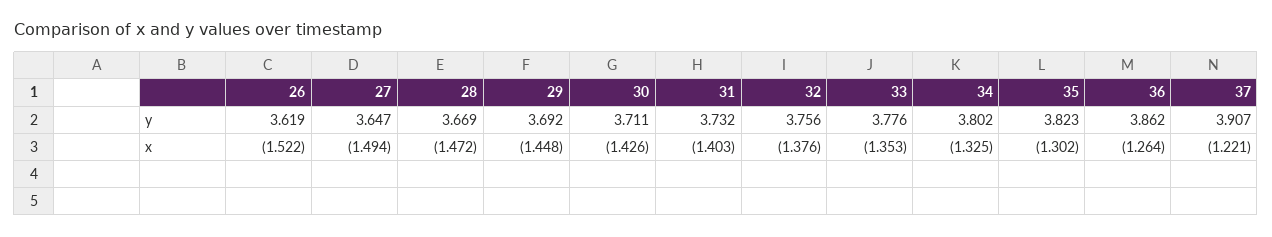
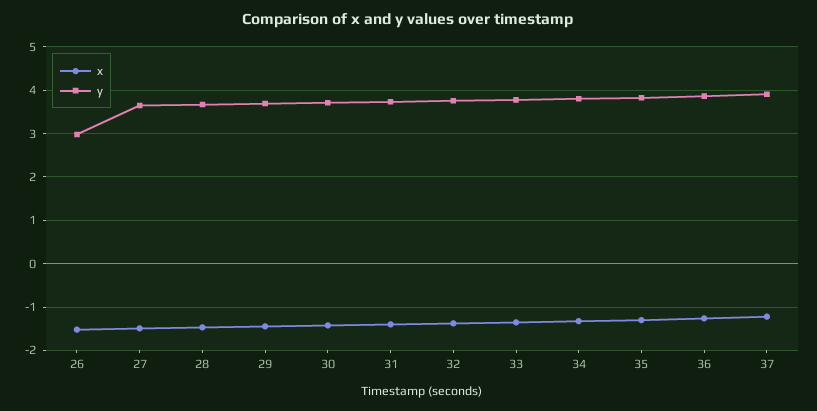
  {
    "y": {
-     "26": 3.619,
+     "26": 3,
      "27": 3.647,
      "28": 3.669,
      "29": 3.692,
      "30": 3.711,
      "31": 3.732,
      "32": 3.756,
      "33": 3.776,
      "34": 3.802,
      "35": 3.823,
      "36": 3.862,
      "37": 3.907
    },
    "x": {
      "26": -1.522,
      "27": -1.494,
      "28": -1.472,
      "29": -1.448,
      "30": -1.426,
      "31": -1.403,
      "32": -1.376,
      "33": -1.353,
      "34": -1.325,
      "35": -1.302,
      "36": -1.264,
      "37": -1.221
    }
  }

